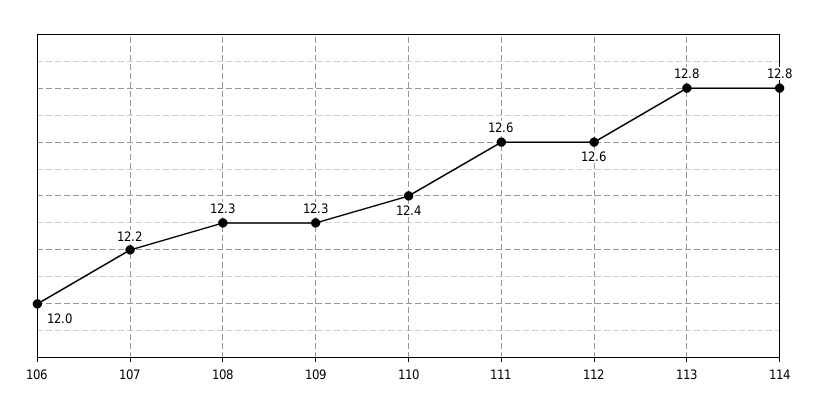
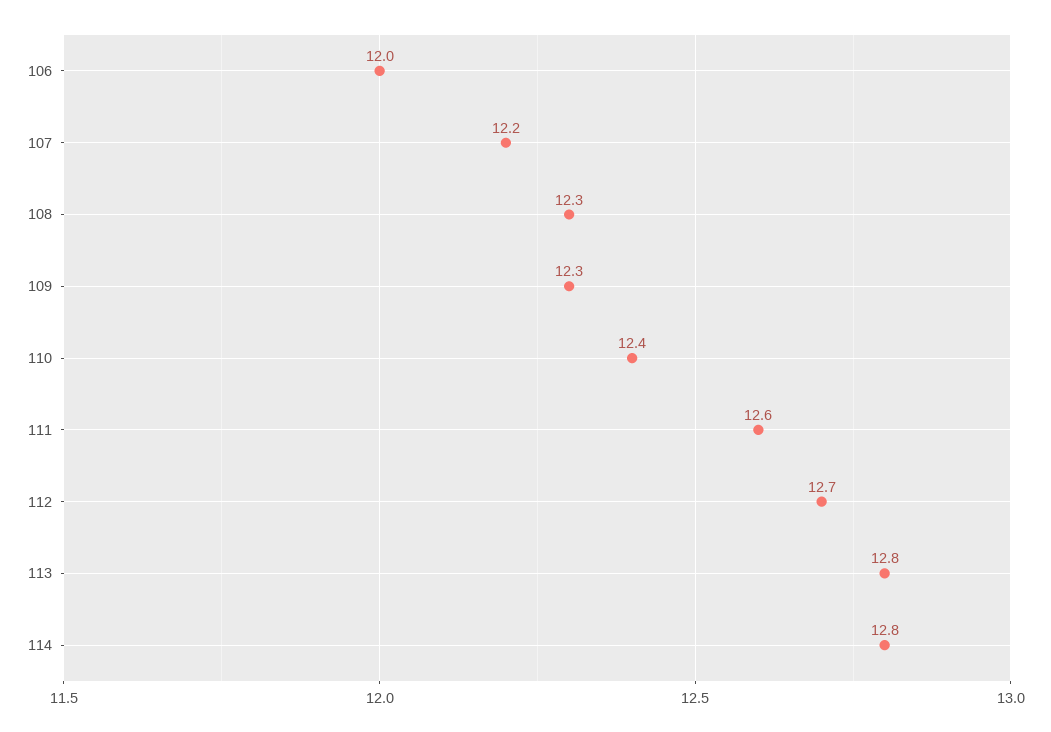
  {
    "106": 12,
    "107": 12.2,
    "108": 12.3,
    "109": 12.3,
    "110": 12.4,
    "111": 12.6,
-   "112": 12.6,
+   "112": 12.7,
    "113": 12.8,
    "114": 12.8
  }

